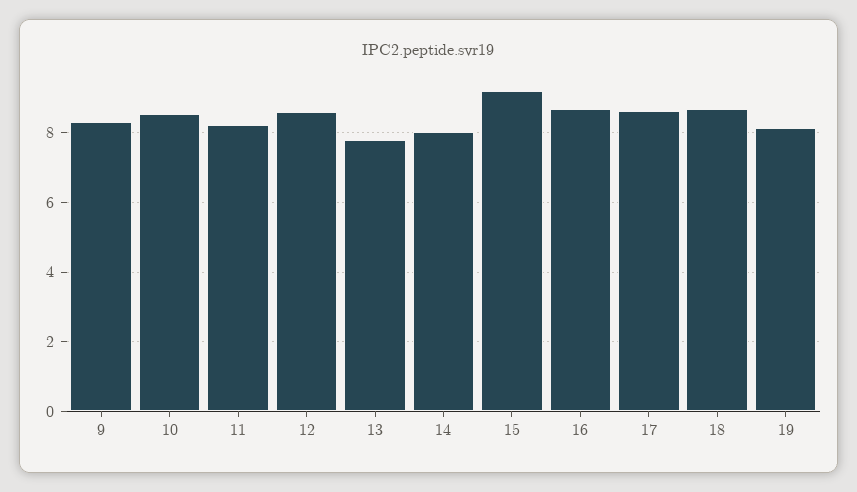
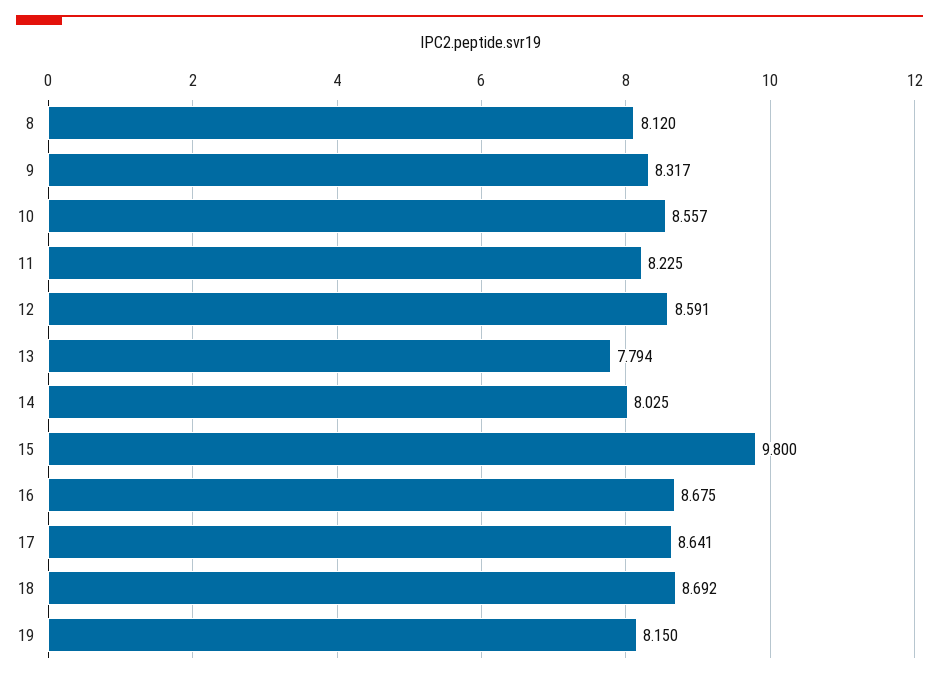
  {
    "9": 8.317,
    "10": 8.557,
    "11": 8.225,
    "12": 8.591,
    "13": 7.794,
    "14": 8.025,
-   "15": 9.2,
+   "15": 9.8,
    "16": 8.675,
    "17": 8.641,
    "18": 8.692,
-   "19": 8.15
+   "19": 8.15,
+   "8": 8.12
  }

